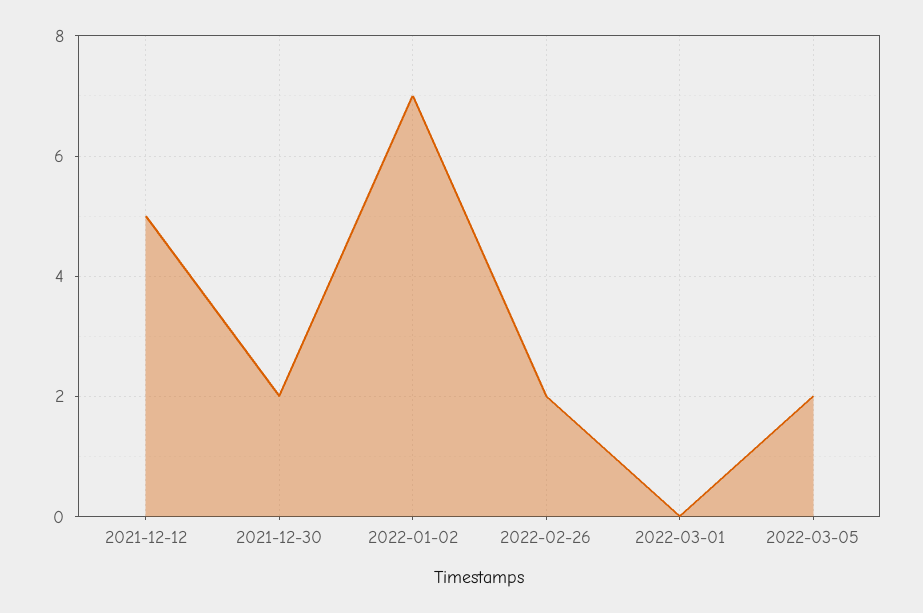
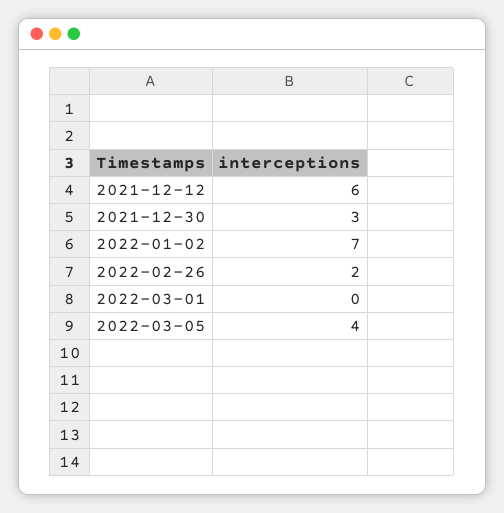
  {
-   "2021-12-12": 5,
+   "2021-12-12": 6,
-   "2021-12-30": 2,
+   "2021-12-30": 3,
    "2022-01-02": 7,
    "2022-02-26": 2,
    "2022-03-01": 0,
-   "2022-03-05": 2
+   "2022-03-05": 4
  }

